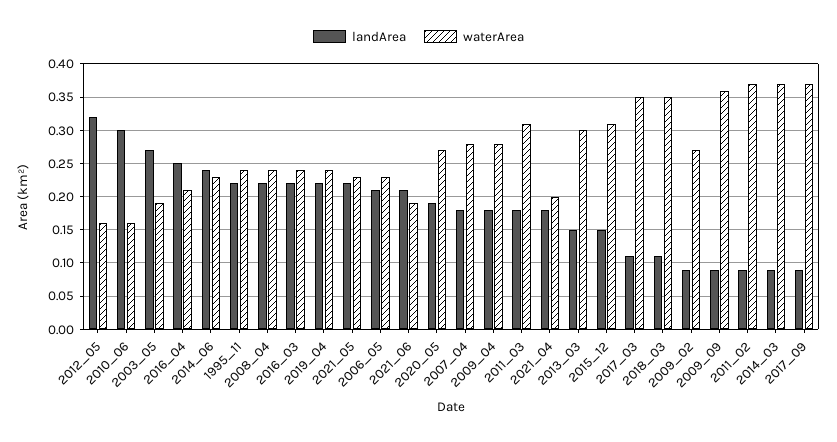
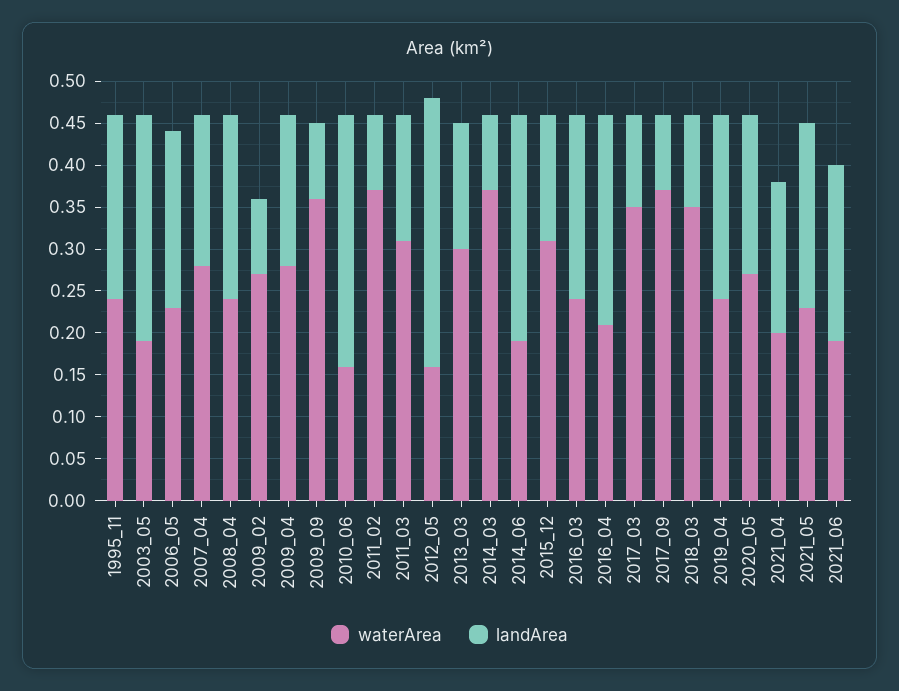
  {
    "landArea": {
      "2012_05": 0.32,
      "2010_06": 0.3,
      "2003_05": 0.27,
      "2016_04": 0.25,
-     "2014_06": 0.24,
+     "2014_06": 0.27,
      "1995_11": 0.22,
      "2008_04": 0.22,
      "2016_03": 0.22,
      "2019_04": 0.22,
      "2021_05": 0.22,
      "2006_05": 0.21,
      "2021_06": 0.21,
      "2020_05": 0.19,
      "2007_04": 0.18,
      "2009_04": 0.18,
-     "2011_03": 0.18,
+     "2011_03": 0.15,
      "2021_04": 0.18,
      "2013_03": 0.15,
      "2015_12": 0.15,
      "2017_03": 0.11,
      "2018_03": 0.11,
      "2009_02": 0.09,
      "2009_09": 0.09,
      "2011_02": 0.09,
      "2014_03": 0.09,
      "2017_09": 0.09
    },
    "waterArea": {
      "2012_05": 0.16,
      "2010_06": 0.16,
      "2003_05": 0.19,
      "2016_04": 0.21,
-     "2014_06": 0.23,
+     "2014_06": 0.19,
      "1995_11": 0.24,
      "2008_04": 0.24,
      "2016_03": 0.24,
      "2019_04": 0.24,
      "2021_05": 0.23,
      "2006_05": 0.23,
      "2021_06": 0.19,
      "2020_05": 0.27,
      "2007_04": 0.28,
      "2009_04": 0.28,
      "2011_03": 0.31,
      "2021_04": 0.2,
      "2013_03": 0.3,
      "2015_12": 0.31,
      "2017_03": 0.35,
      "2018_03": 0.35,
      "2009_02": 0.27,
      "2009_09": 0.36,
      "2011_02": 0.37,
      "2014_03": 0.37,
      "2017_09": 0.37
    }
  }

